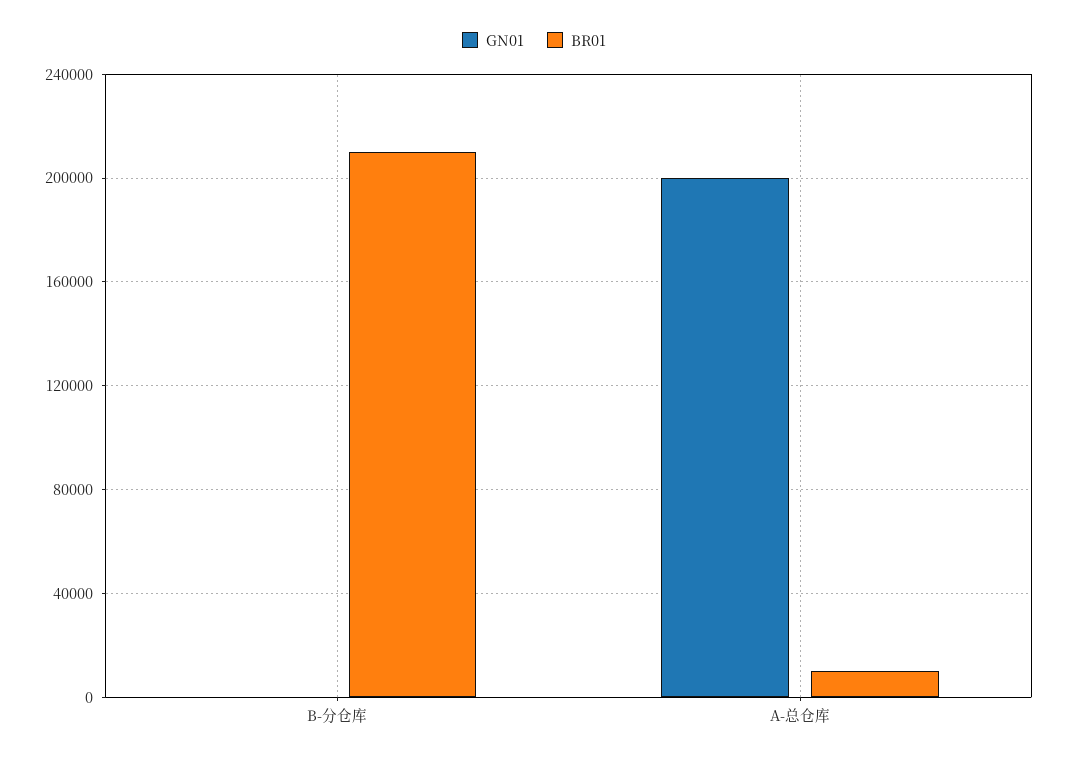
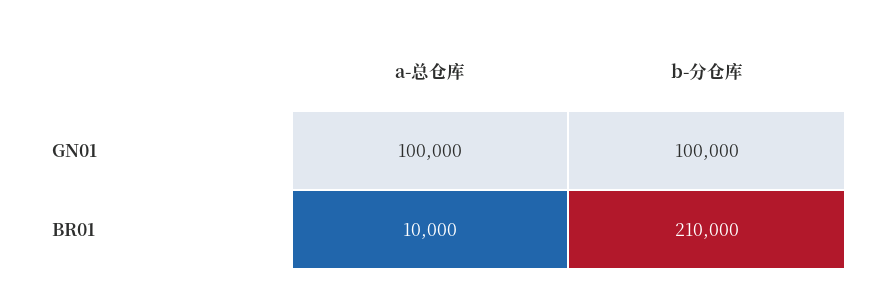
  {
    "GN01": {
-     "B-分仓库": 0,
+     "B-分仓库": 100000,
-     "A-总仓库": 200000
+     "A-总仓库": 100000
    },
    "BR01": {
      "B-分仓库": 210000,
      "A-总仓库": 10000
    }
  }

